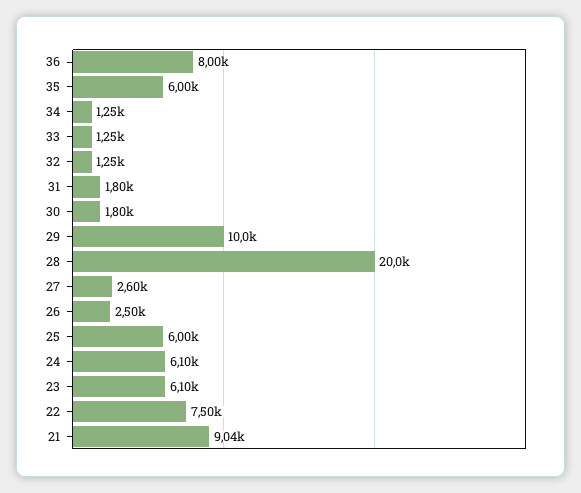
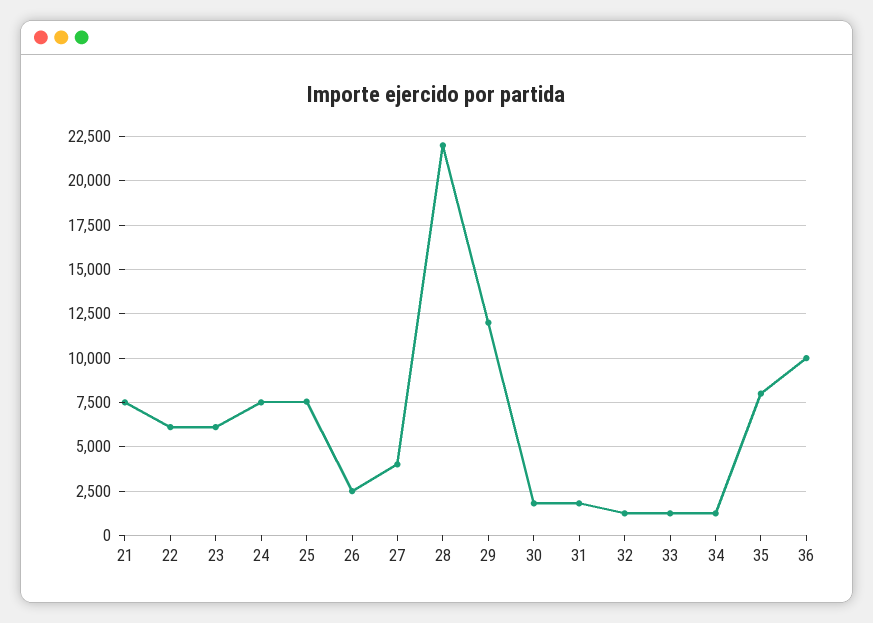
  {
-   "36": 8000,
+   "36": 10000,
-   "35": 6000,
+   "35": 8000,
    "34": 1250,
    "33": 1250,
    "32": 1250,
    "31": 1800,
    "30": 1800,
-   "29": 10000,
+   "29": 12000,
-   "28": 20000,
+   "28": 22000,
-   "27": 2600,
+   "27": 4000,
    "26": 2500,
-   "25": 6000,
+   "25": 7500,
-   "24": 6100,
+   "24": 7500,
    "23": 6100,
-   "22": 7500,
+   "22": 6000,
-   "21": 9040
+   "21": 7500
  }

